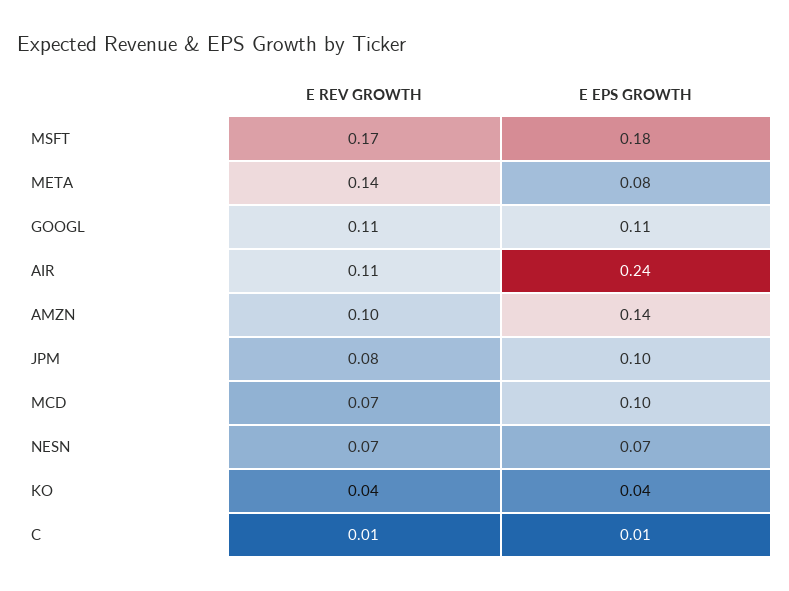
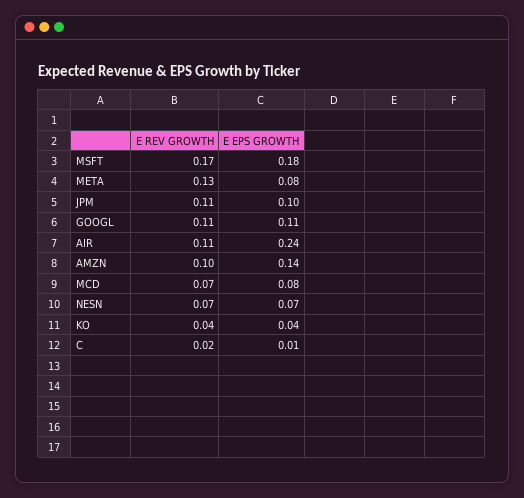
  {
    "E REV GROWTH": {
      "MSFT": 0.17,
-     "META": 0.14,
+     "META": 0.13,
      "GOOGL": 0.11,
      "AIR": 0.11,
      "AMZN": 0.1,
-     "JPM": 0.08,
+     "JPM": 0.11,
      "MCD": 0.07,
      "NESN": 0.07,
      "KO": 0.04,
-     "C": 0.01
+     "C": 0.02
    },
    "E EPS GROWTH": {
      "MSFT": 0.18,
      "META": 0.08,
      "GOOGL": 0.11,
      "AIR": 0.24,
      "AMZN": 0.14,
      "JPM": 0.1,
-     "MCD": 0.1,
+     "MCD": 0.08,
      "NESN": 0.07,
      "KO": 0.04,
      "C": 0.01
    }
  }

